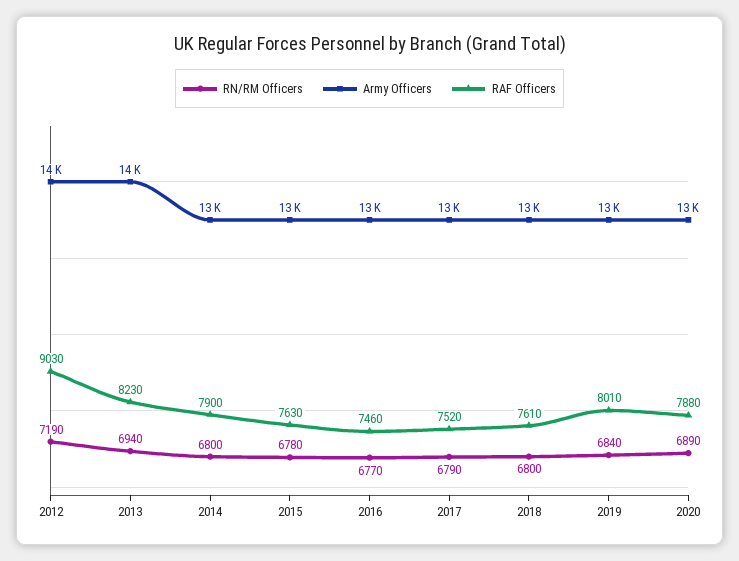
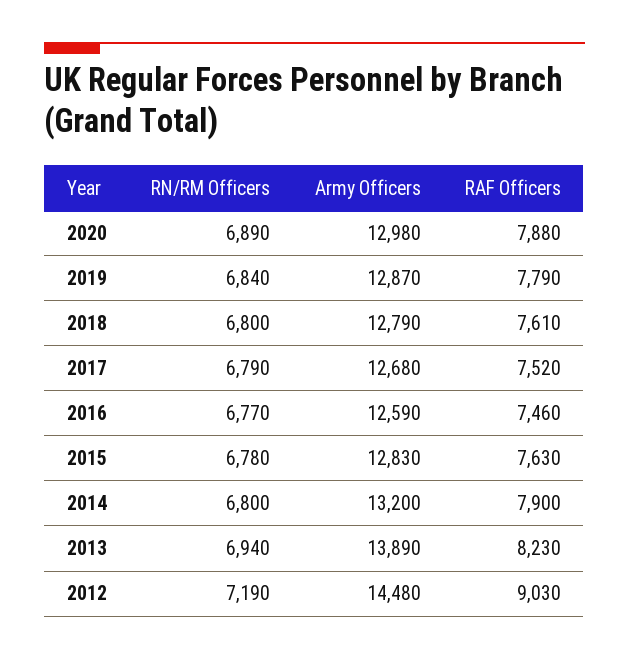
  {
    "RN/RM Officers": {
      "2012": 7190,
      "2013": 6940,
      "2014": 6800,
      "2015": 6780,
      "2016": 6770,
      "2017": 6790,
      "2018": 6800,
      "2019": 6840,
      "2020": 6890
    },
    "Army Officers": {
      "2012": 14480,
      "2013": 13890,
      "2014": 13200,
      "2015": 12830,
      "2016": 12590,
      "2017": 12680,
      "2018": 12790,
      "2019": 12870,
      "2020": 12980
    },
    "RAF Officers": {
      "2012": 9030,
      "2013": 8230,
      "2014": 7900,
      "2015": 7630,
      "2016": 7460,
      "2017": 7520,
      "2018": 7610,
-     "2019": 8010,
+     "2019": 7790,
      "2020": 7880
    }
  }

